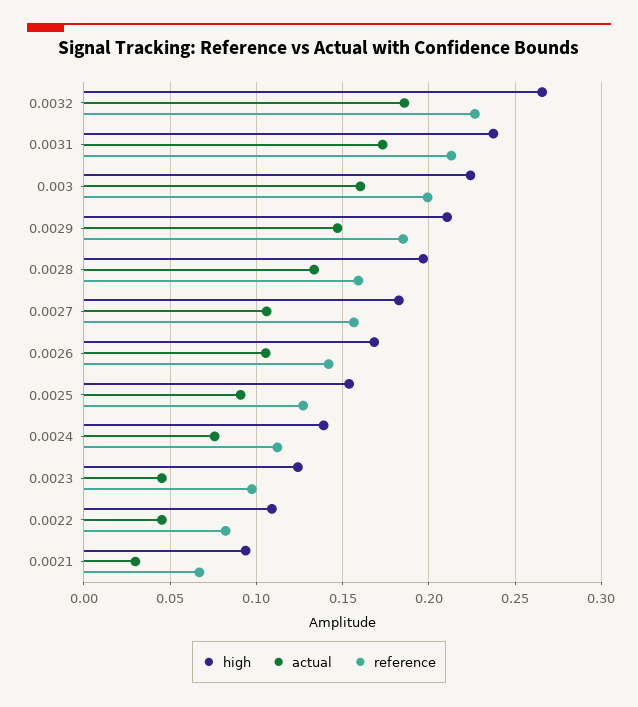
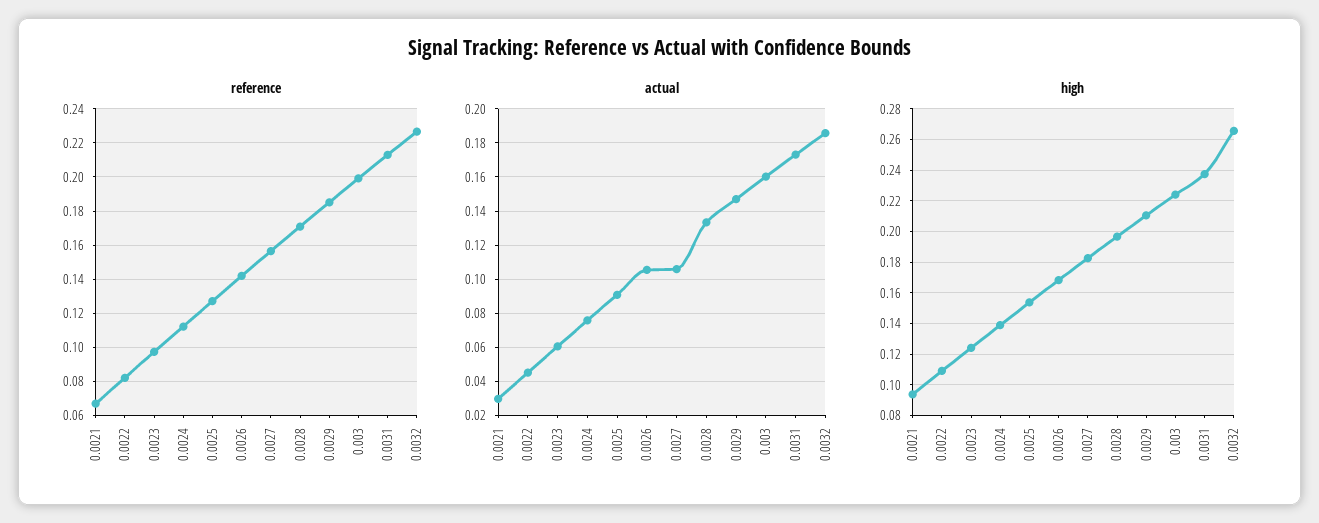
  {
    "high": {
      "0.0032": 0.265,
      "0.0031": 0.235,
      "0.003": 0.225,
      "0.0029": 0.21,
      "0.0028": 0.195,
      "0.0027": 0.185,
      "0.0026": 0.17,
      "0.0025": 0.155,
      "0.0024": 0.14,
      "0.0023": 0.125,
      "0.0022": 0.11,
      "0.0021": 0.095
    },
    "actual": {
      "0.0032": 0.185,
      "0.0031": 0.175,
      "0.003": 0.16,
      "0.0029": 0.145,
      "0.0028": 0.135,
      "0.0027": 0.105,
      "0.0026": 0.105,
      "0.0025": 0.09,
      "0.0024": 0.075,
-     "0.0023": 0.045,
+     "0.0023": 0.06,
      "0.0022": 0.045,
      "0.0021": 0.03
    },
    "reference": {
      "0.0032": 0.225,
      "0.0031": 0.215,
      "0.003": 0.2,
      "0.0029": 0.185,
-     "0.0028": 0.16,
+     "0.0028": 0.17,
      "0.0027": 0.155,
      "0.0026": 0.14,
      "0.0025": 0.125,
      "0.0024": 0.11,
      "0.0023": 0.095,
      "0.0022": 0.08,
      "0.0021": 0.065
    }
  }

